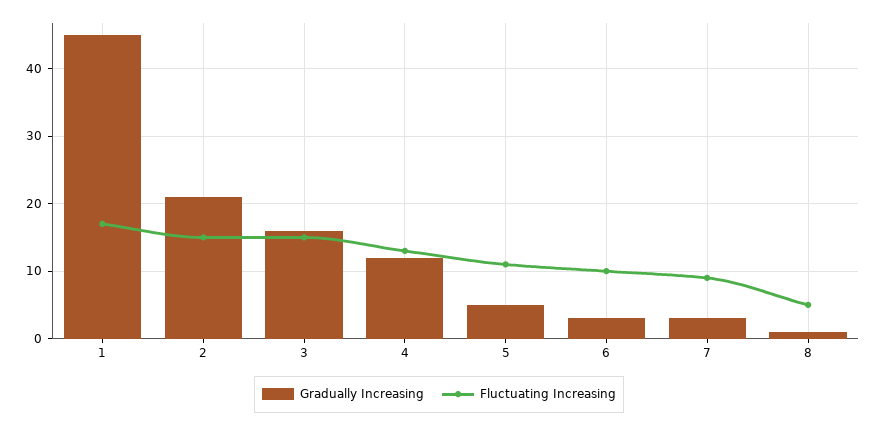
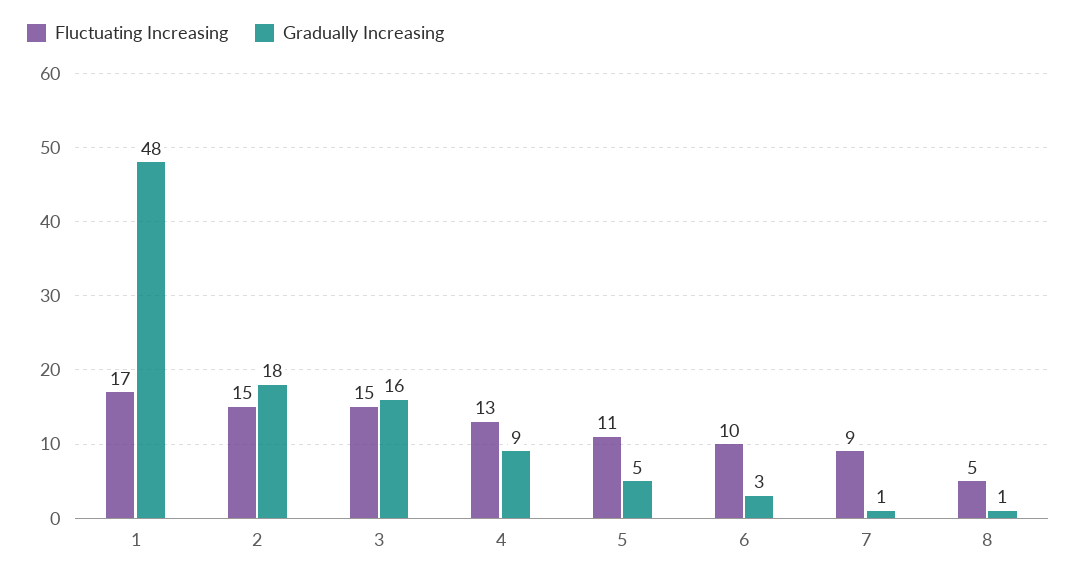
  {
    "Gradually Increasing": {
-     "1": 45,
+     "1": 48,
-     "2": 21,
+     "2": 18,
      "3": 16,
-     "4": 12,
+     "4": 9,
      "5": 5,
      "6": 3,
-     "7": 3,
+     "7": 1,
      "8": 1
    },
    "Fluctuating Increasing": {
      "1": 17,
      "2": 15,
      "3": 15,
      "4": 13,
      "5": 11,
      "6": 10,
      "7": 9,
      "8": 5
    }
  }

